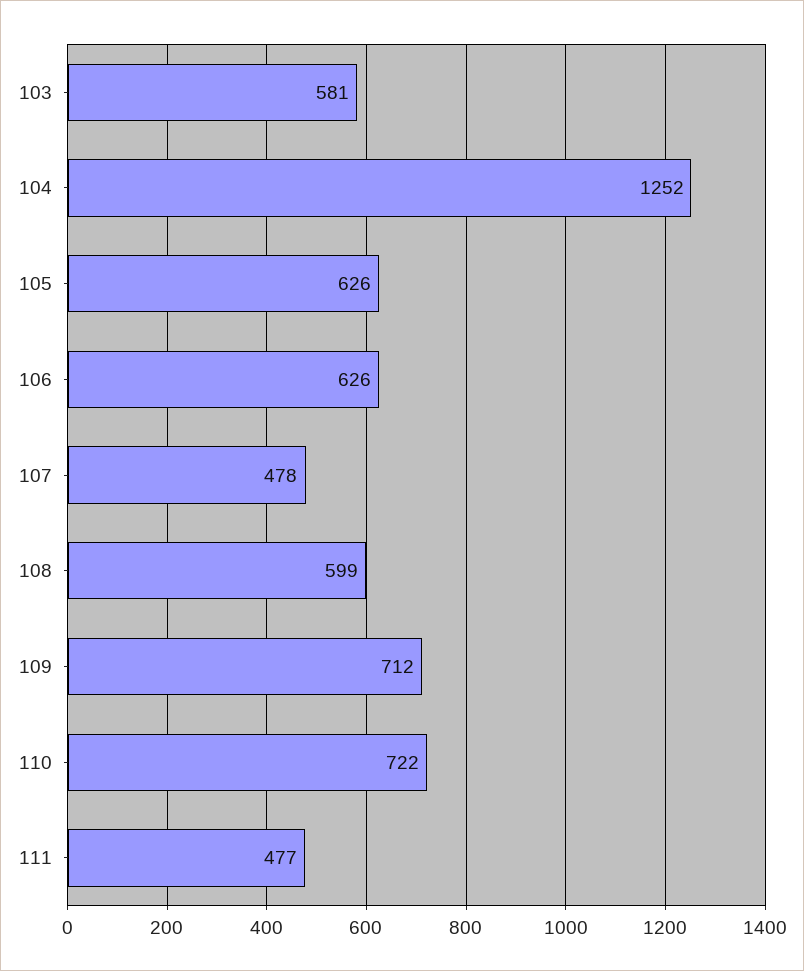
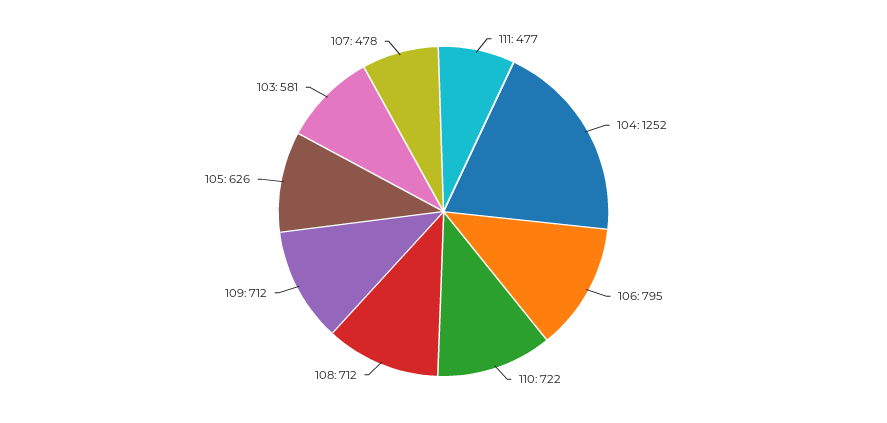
  {
    "103": 581,
    "104": 1252,
    "105": 626,
-   "106": 626,
+   "106": 795,
    "107": 478,
-   "108": 599,
+   "108": 712,
    "109": 712,
    "110": 722,
    "111": 477
  }

